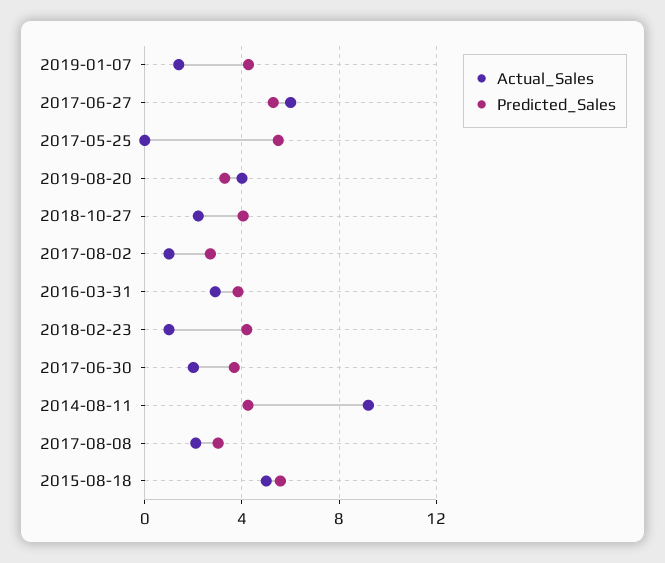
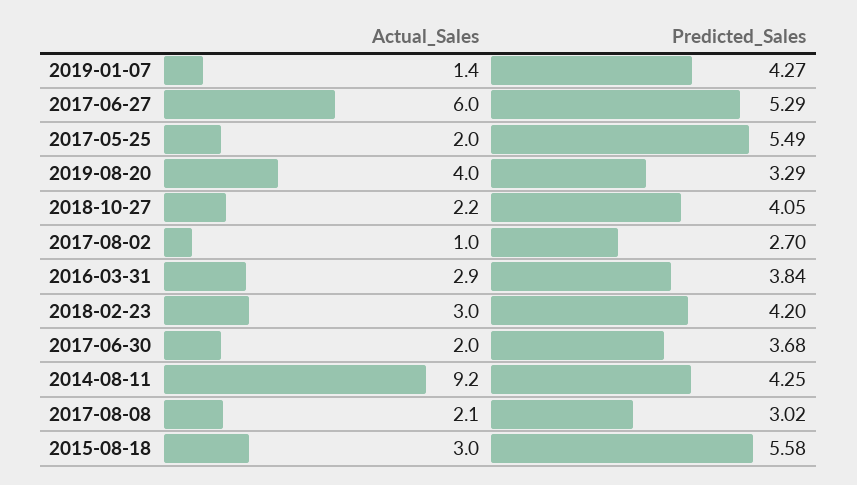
  {
    "Actual_Sales": {
      "2019-01-07": 1.4,
      "2017-06-27": 6,
-     "2017-05-25": 0,
+     "2017-05-25": 2,
      "2019-08-20": 4,
      "2018-10-27": 2.2,
      "2017-08-02": 1,
      "2016-03-31": 2.9,
-     "2018-02-23": 1,
+     "2018-02-23": 3,
      "2017-06-30": 2,
      "2014-08-11": 9.2,
      "2017-08-08": 2.1,
-     "2015-08-18": 5
+     "2015-08-18": 3
    },
    "Predicted_Sales": {
      "2019-01-07": 4.27,
      "2017-06-27": 5.29,
      "2017-05-25": 5.49,
      "2019-08-20": 3.29,
      "2018-10-27": 4.05,
      "2017-08-02": 2.7,
      "2016-03-31": 3.84,
      "2018-02-23": 4.2,
      "2017-06-30": 3.68,
      "2014-08-11": 4.25,
      "2017-08-08": 3.02,
      "2015-08-18": 5.58
    }
  }

